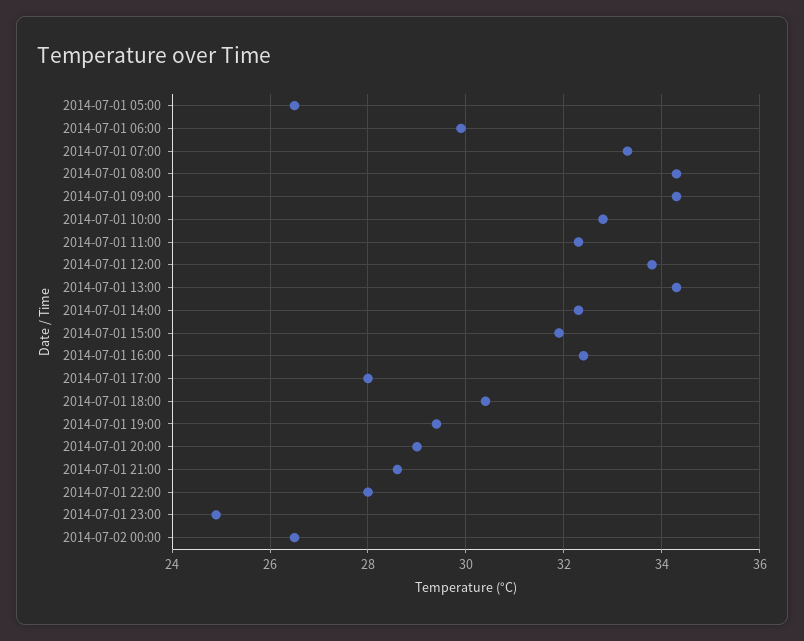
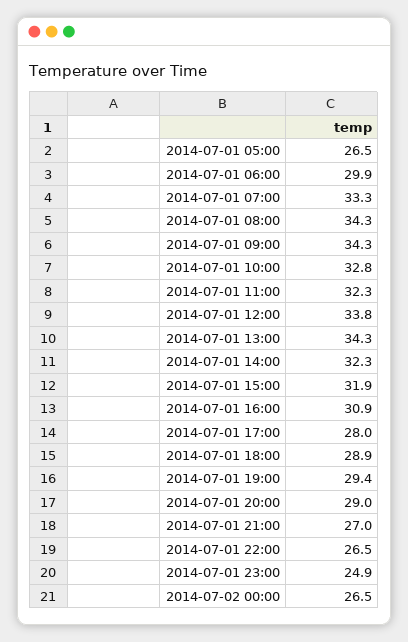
  {
    "2014-07-01 05:00": 26.5,
    "2014-07-01 06:00": 29.9,
    "2014-07-01 07:00": 33.3,
    "2014-07-01 08:00": 34.3,
    "2014-07-01 09:00": 34.3,
    "2014-07-01 10:00": 32.8,
    "2014-07-01 11:00": 32.3,
    "2014-07-01 12:00": 33.8,
    "2014-07-01 13:00": 34.3,
    "2014-07-01 14:00": 32.3,
    "2014-07-01 15:00": 31.9,
-   "2014-07-01 16:00": 32.5,
+   "2014-07-01 16:00": 30.9,
    "2014-07-01 17:00": 28,
-   "2014-07-01 18:00": 30.5,
+   "2014-07-01 18:00": 28.9,
    "2014-07-01 19:00": 29.4,
    "2014-07-01 20:00": 29,
-   "2014-07-01 21:00": 28.5,
+   "2014-07-01 21:00": 27,
-   "2014-07-01 22:00": 28,
+   "2014-07-01 22:00": 26.5,
    "2014-07-01 23:00": 24.9,
    "2014-07-02 00:00": 26.5
  }

